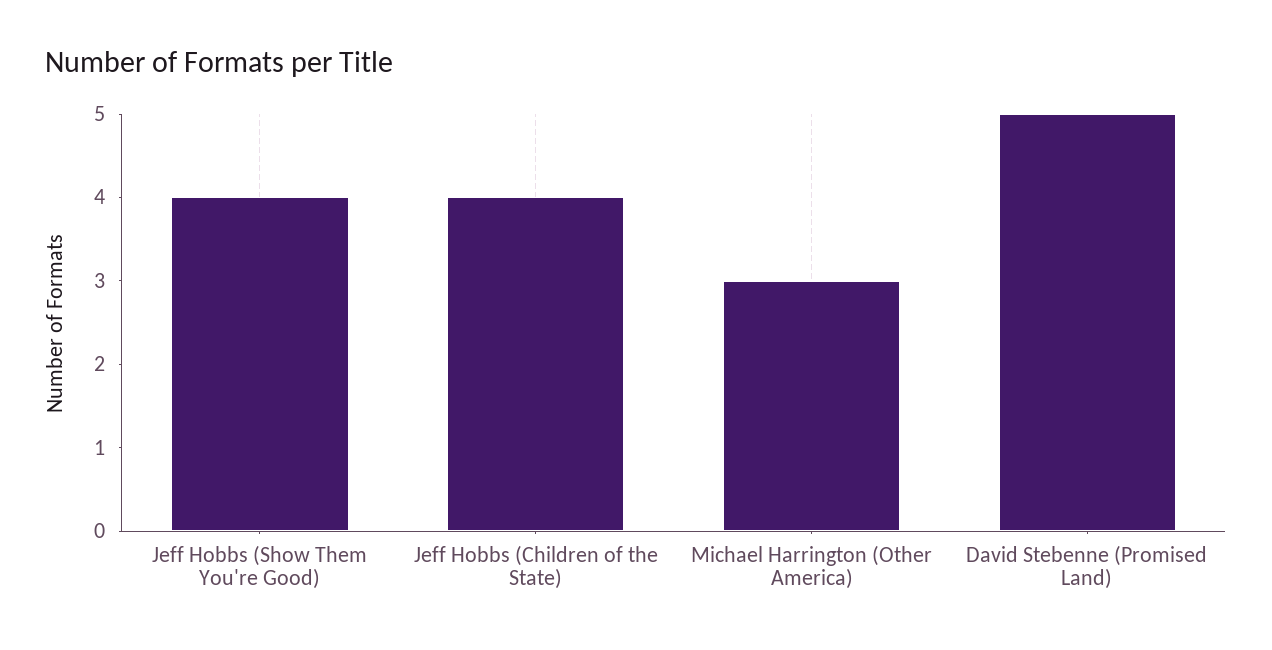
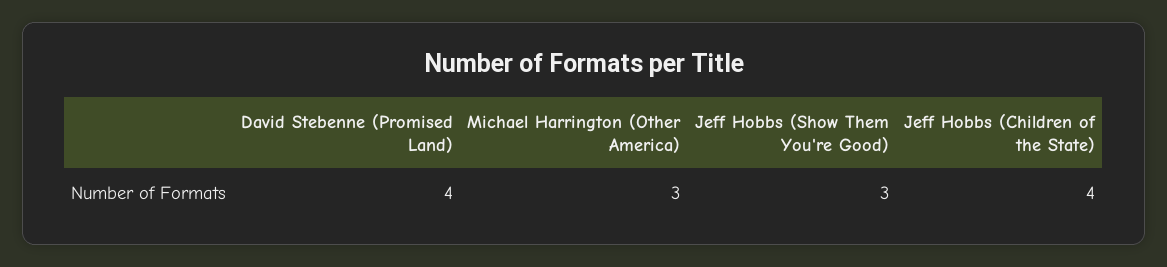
  {
-   "Jeff Hobbs (Show Them You're Good)": 4,
+   "Jeff Hobbs (Show Them You're Good)": 3,
    "Jeff Hobbs (Children of the State)": 4,
    "Michael Harrington (Other America)": 3,
-   "David Stebenne (Promised Land)": 5
+   "David Stebenne (Promised Land)": 4
  }

